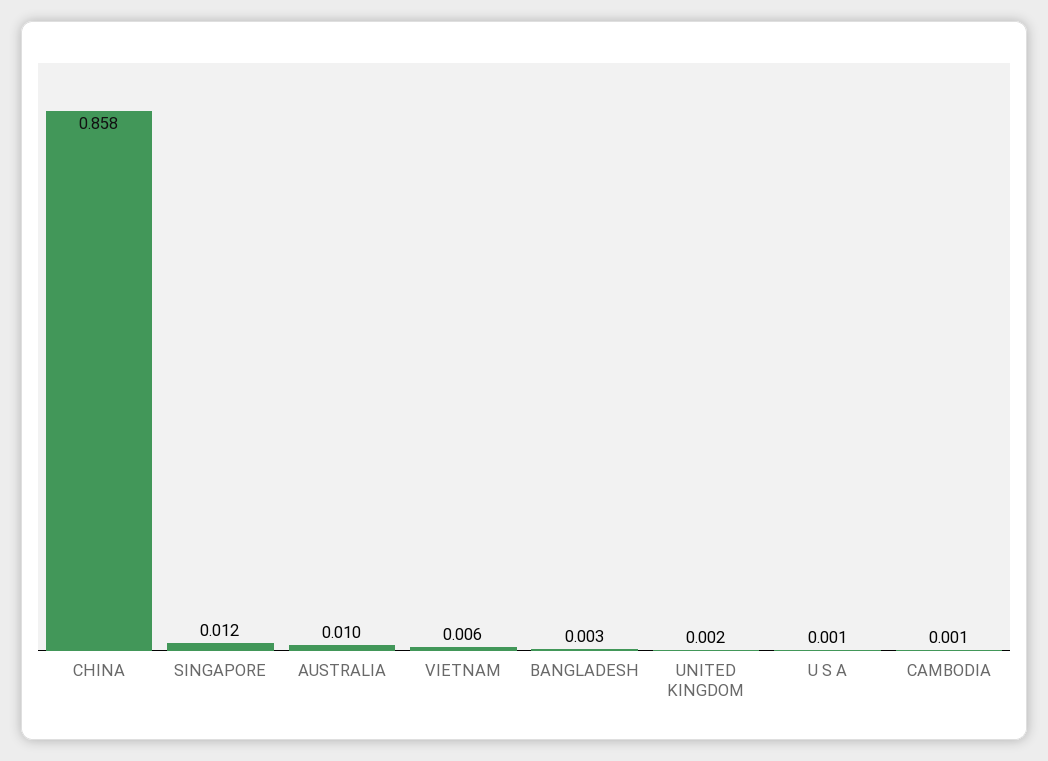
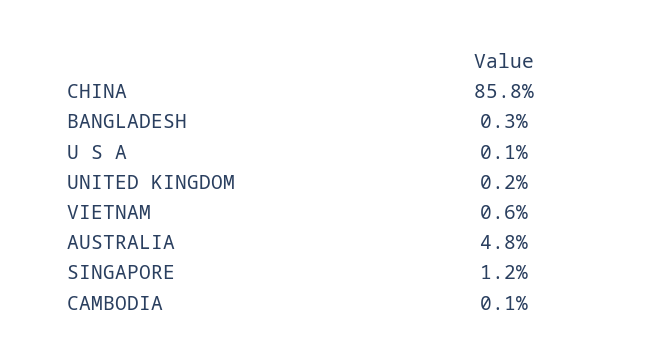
  {
    "CHINA": 0.858,
    "SINGAPORE": 0.012,
-   "AUSTRALIA": 0.01,
+   "AUSTRALIA": 0.048,
    "VIETNAM": 0.006,
    "BANGLADESH": 0.003,
    "UNITED KINGDOM": 0.002,
    "U S A": 0.001,
    "CAMBODIA": 0.001
  }

